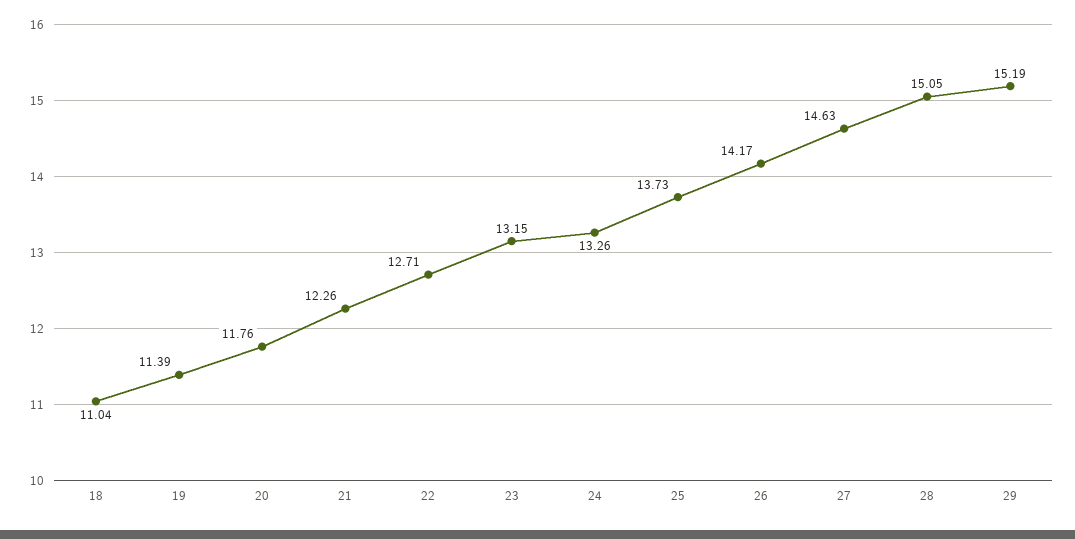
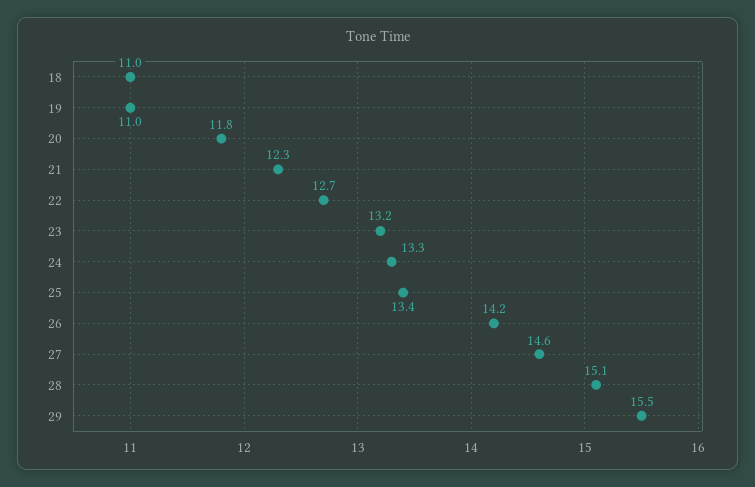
  {
    "18": 11.04,
-   "19": 11.39,
+   "19": 11,
    "20": 11.76,
    "21": 12.26,
    "22": 12.71,
    "23": 13.15,
    "24": 13.26,
-   "25": 13.73,
+   "25": 13.4,
    "26": 14.17,
    "27": 14.63,
    "28": 15.05,
-   "29": 15.19
+   "29": 15.5
  }

